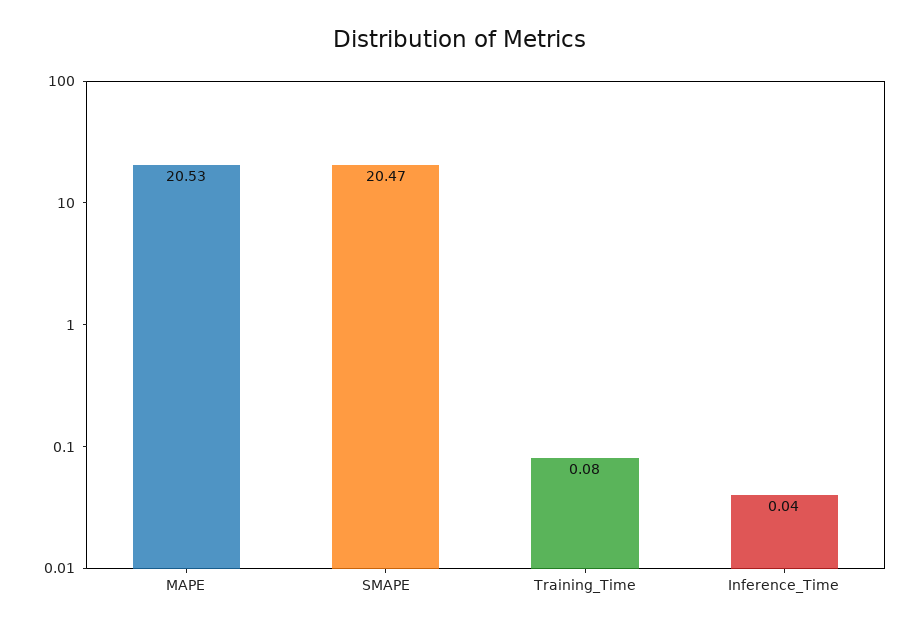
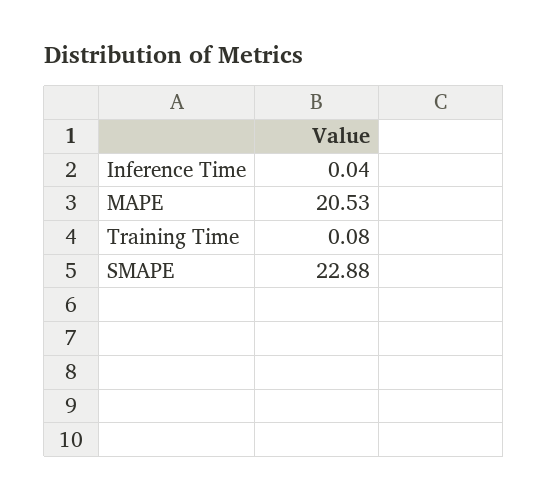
  {
    "MAPE": 20.53,
-   "SMAPE": 20.47,
+   "SMAPE": 22.88,
    "Training_Time": 0.08,
    "Inference_Time": 0.04
  }

